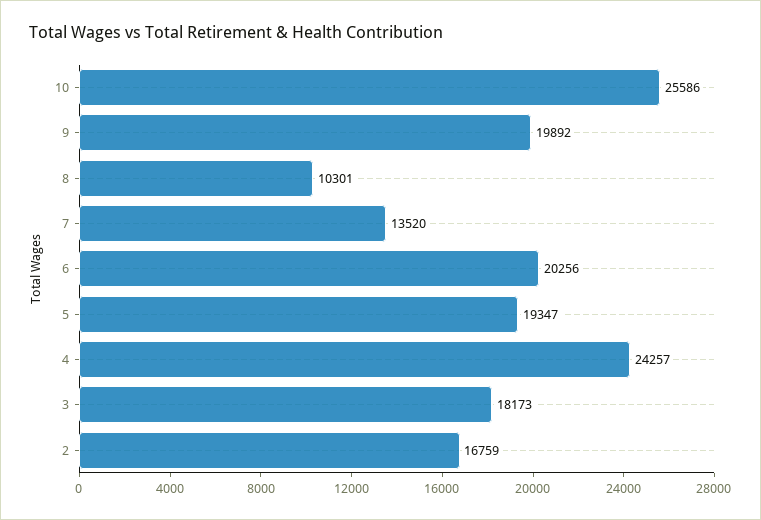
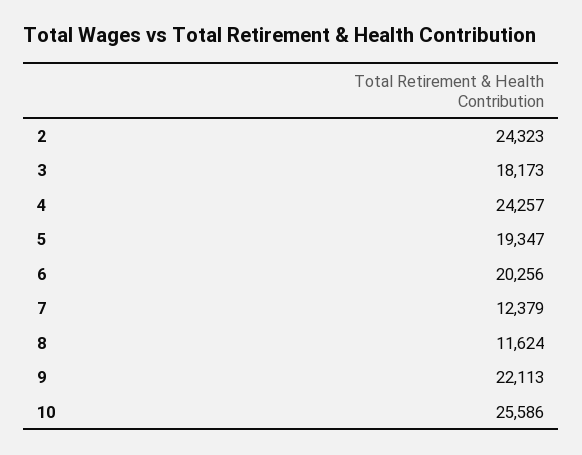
  {
    "10": 25586,
-   "9": 19892,
+   "9": 22113,
-   "8": 10301,
+   "8": 11624,
-   "7": 13520,
+   "7": 12379,
    "6": 20256,
    "5": 19347,
    "4": 24257,
    "3": 18173,
-   "2": 16759
+   "2": 24323
  }

